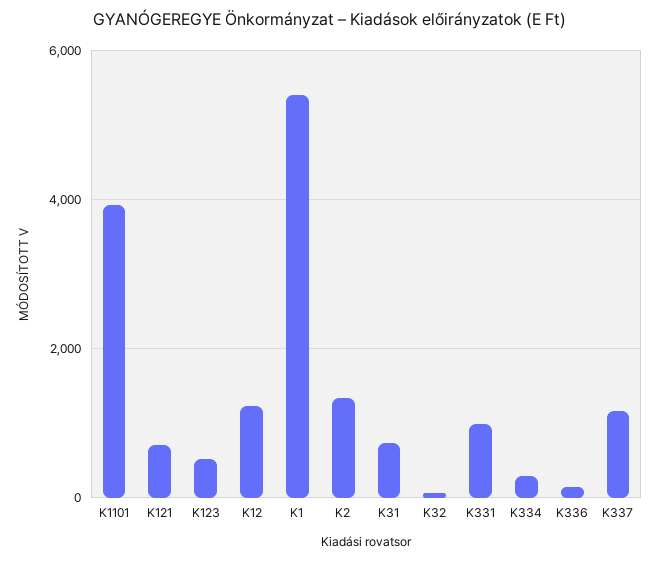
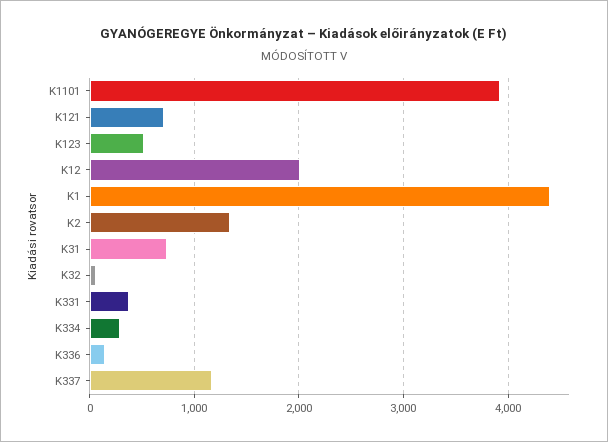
  {
    "K1101": 3900,
    "K121": 700,
    "K123": 500,
-   "K12": 1200,
+   "K12": 2000,
-   "K1": 5400,
+   "K1": 4400,
    "K2": 1300,
    "K31": 700,
    "K32": 100,
-   "K331": 1000,
+   "K331": 400,
    "K334": 300,
    "K336": 100,
    "K337": 1200
  }

